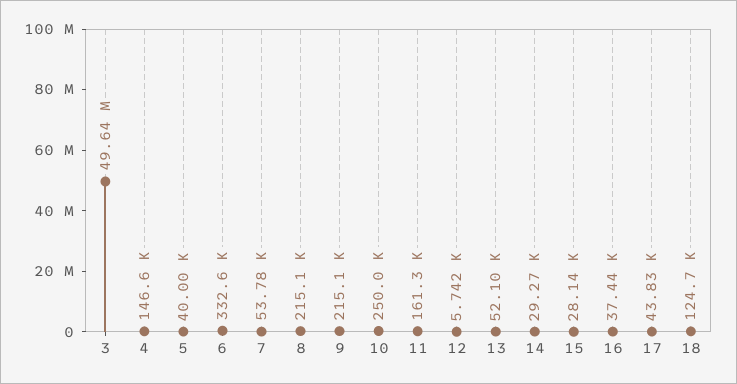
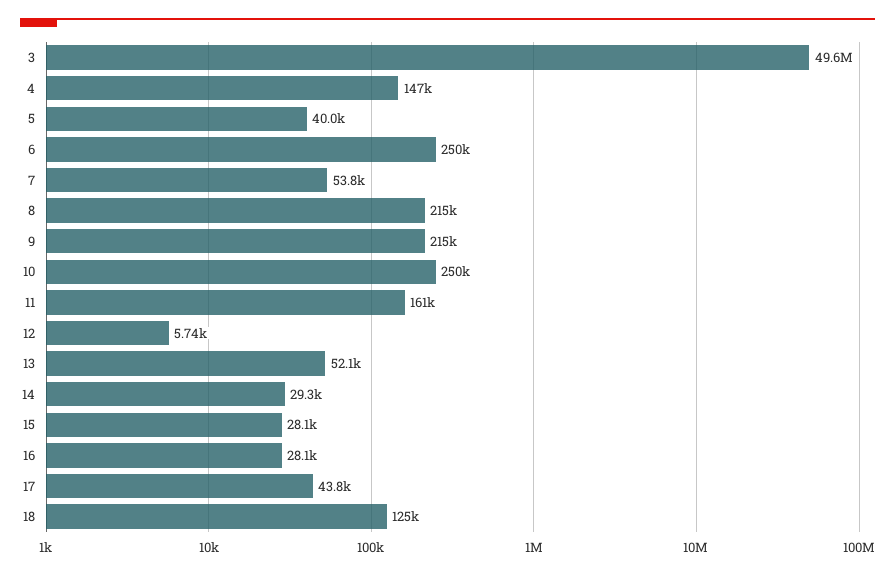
  {
    "3": 49640000,
    "4": 146600,
    "5": 40000,
-   "6": 332600,
+   "6": 250000,
    "7": 53780,
    "8": 215100,
    "9": 215100,
    "10": 250000,
    "11": 161300,
    "12": 5742,
    "13": 52100,
    "14": 29270,
    "15": 28140,
-   "16": 37440,
+   "16": 28100,
    "17": 43830,
    "18": 124700
  }

